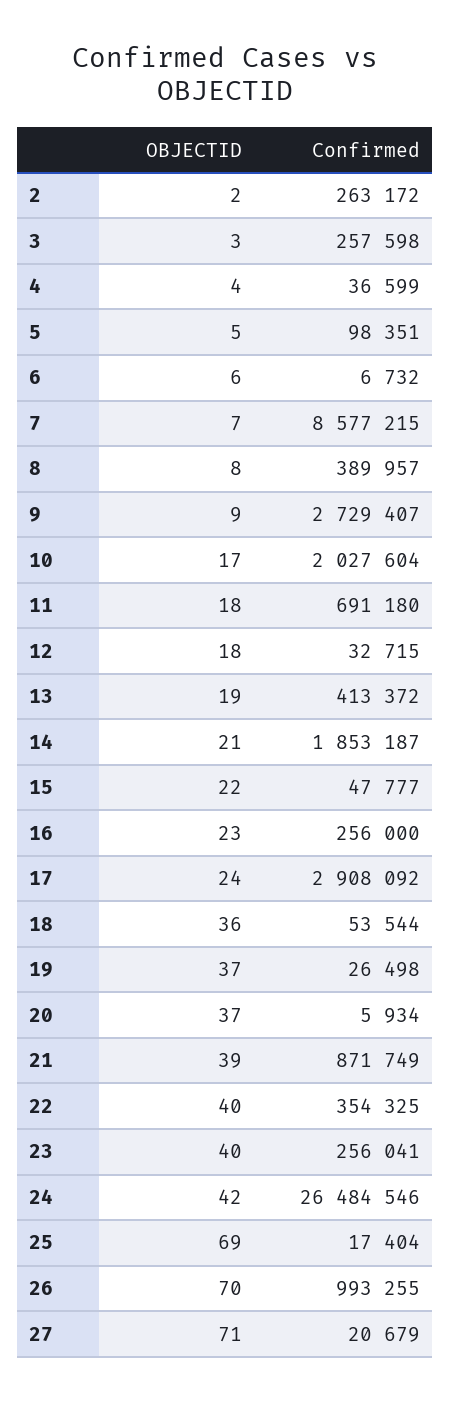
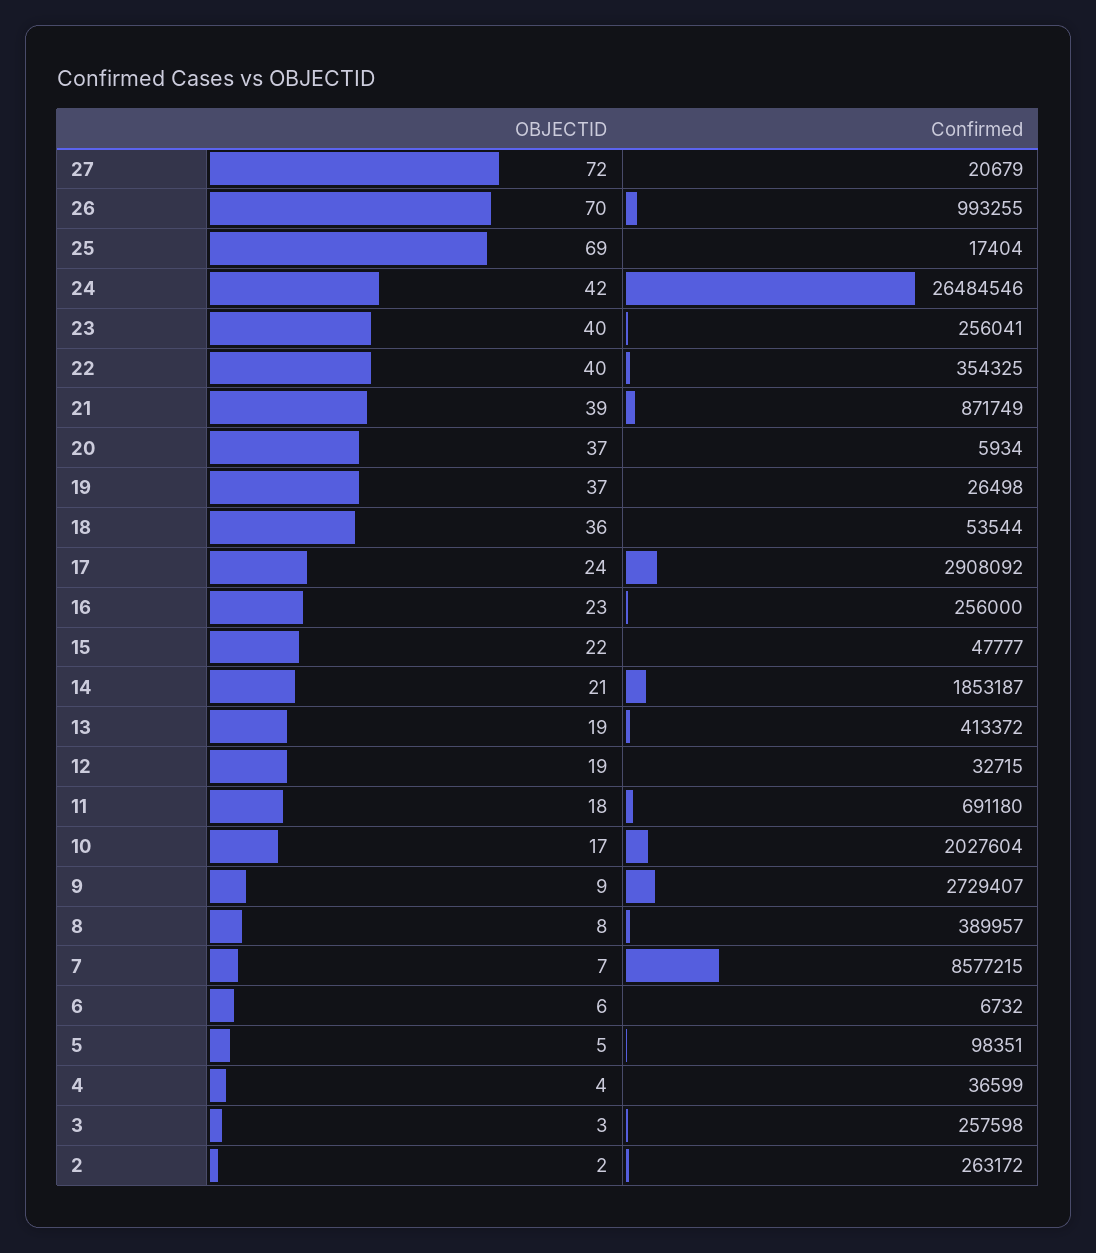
  {
    "OBJECTID": {
      "2": 2,
      "3": 3,
      "4": 4,
      "5": 5,
      "6": 6,
      "7": 7,
      "8": 8,
      "9": 9,
      "10": 17,
      "11": 18,
-     "12": 18,
+     "12": 19,
      "13": 19,
      "14": 21,
      "15": 22,
      "16": 23,
      "17": 24,
      "18": 36,
      "19": 37,
      "20": 37,
      "21": 39,
      "22": 40,
      "23": 40,
      "24": 42,
      "25": 69,
      "26": 70,
-     "27": 71
+     "27": 72
    },
    "Confirmed": {
      "2": 263172,
      "3": 257598,
      "4": 36599,
      "5": 98351,
      "6": 6732,
      "7": 8577215,
      "8": 389957,
      "9": 2729407,
      "10": 2027604,
      "11": 691180,
      "12": 32715,
      "13": 413372,
      "14": 1853187,
      "15": 47777,
      "16": 256000,
      "17": 2908092,
      "18": 53544,
      "19": 26498,
      "20": 5934,
      "21": 871749,
      "22": 354325,
      "23": 256041,
      "24": 26484546,
      "25": 17404,
      "26": 993255,
      "27": 20679
    }
  }

